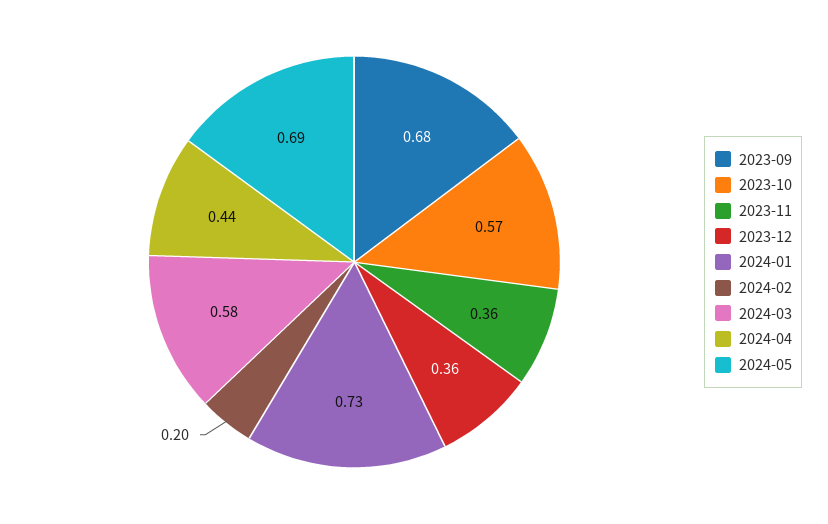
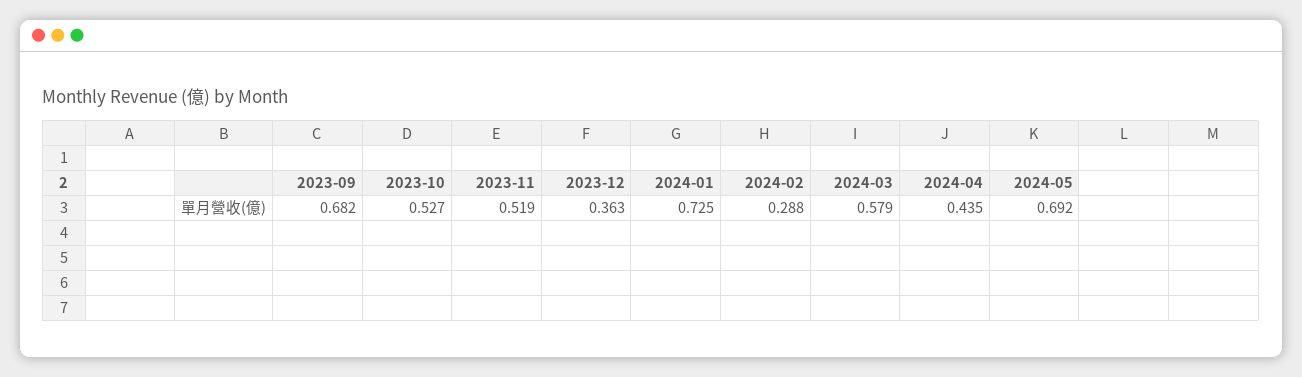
  {
    "2023-09": 0.682,
-   "2023-10": 0.57,
+   "2023-10": 0.527,
-   "2023-11": 0.36,
+   "2023-11": 0.519,
    "2023-12": 0.363,
    "2024-01": 0.725,
-   "2024-02": 0.2,
+   "2024-02": 0.288,
    "2024-03": 0.579,
    "2024-04": 0.435,
    "2024-05": 0.692
  }

